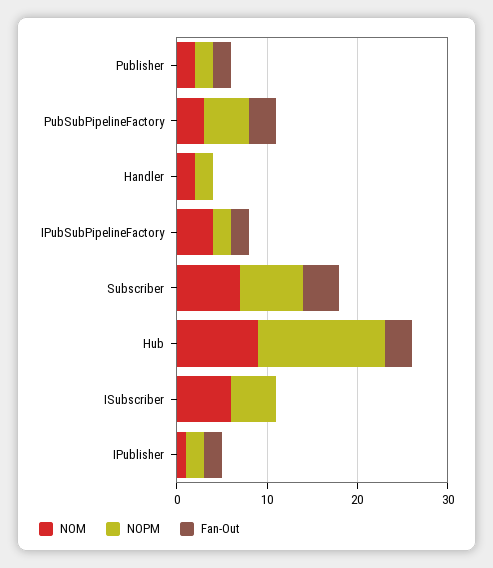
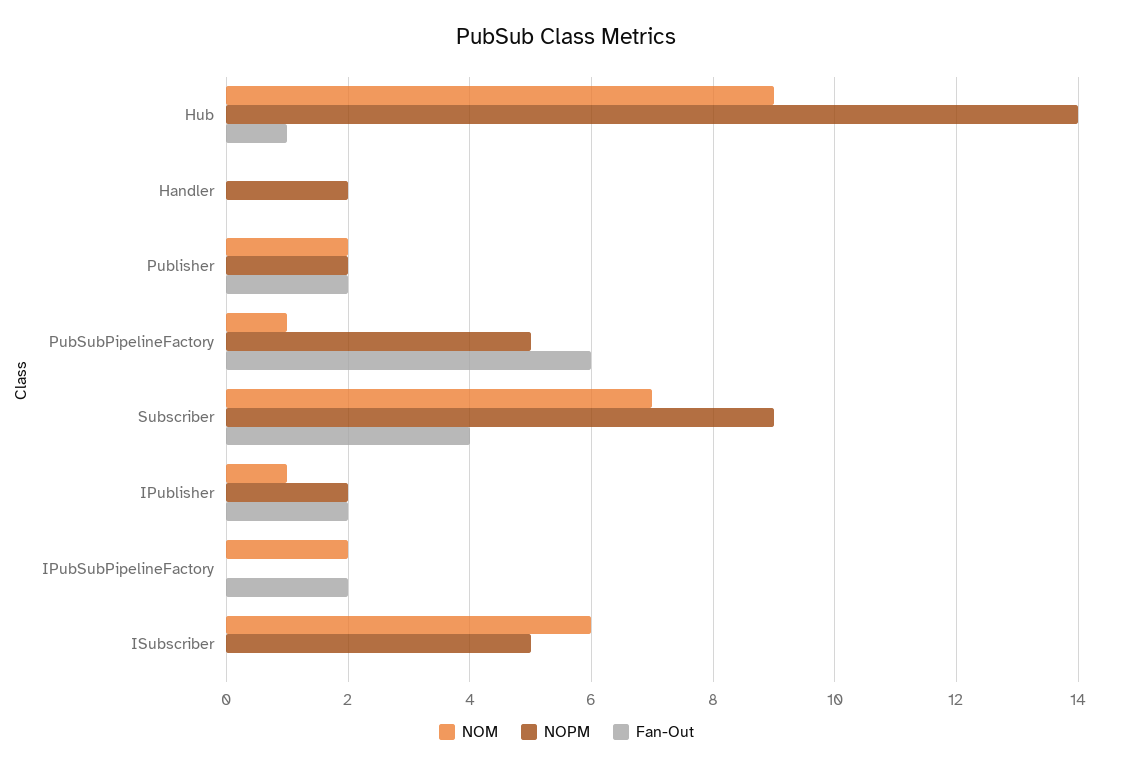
  {
    "NOM": {
      "Publisher": 2,
-     "PubSubPipelineFactory": 3,
+     "PubSubPipelineFactory": 1,
-     "Handler": 2,
+     "Handler": 0,
-     "IPubSubPipelineFactory": 4,
+     "IPubSubPipelineFactory": 2,
      "Subscriber": 7,
      "Hub": 9,
      "ISubscriber": 6,
      "IPublisher": 1
    },
    "NOPM": {
      "Publisher": 2,
      "PubSubPipelineFactory": 5,
      "Handler": 2,
-     "IPubSubPipelineFactory": 2,
+     "IPubSubPipelineFactory": 0,
-     "Subscriber": 7,
+     "Subscriber": 9,
      "Hub": 14,
      "ISubscriber": 5,
      "IPublisher": 2
    },
    "Fan-Out": {
      "Publisher": 2,
-     "PubSubPipelineFactory": 3,
+     "PubSubPipelineFactory": 6,
      "Handler": 0,
      "IPubSubPipelineFactory": 2,
      "Subscriber": 4,
-     "Hub": 3,
+     "Hub": 1,
      "ISubscriber": 0,
      "IPublisher": 2
    }
  }

